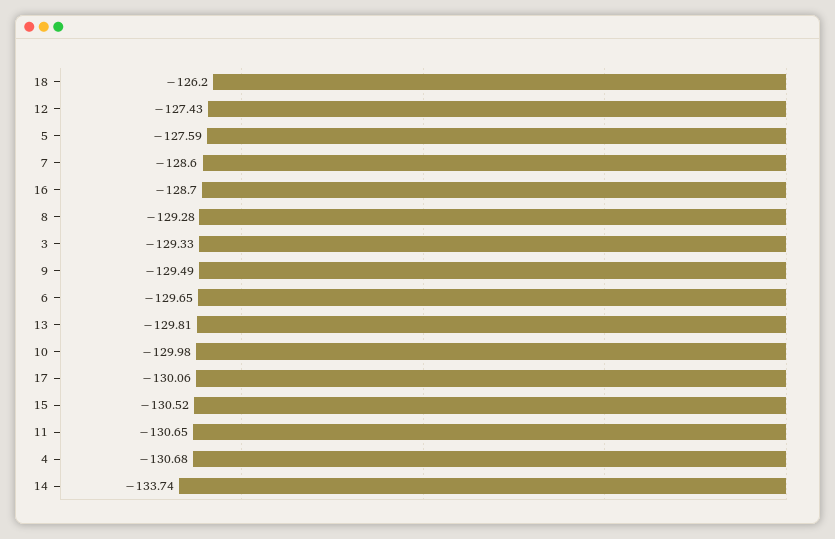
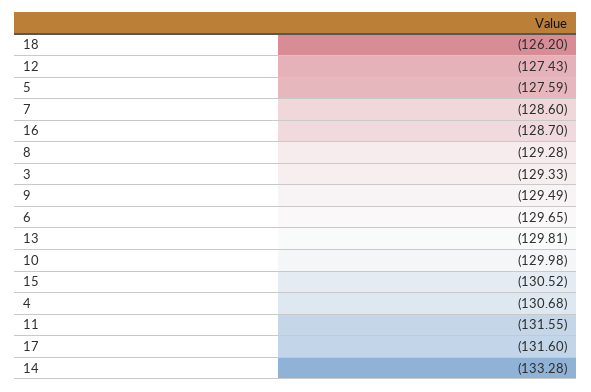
  {
    "18": -126.2,
    "12": -127.43,
    "5": -127.59,
    "7": -128.6,
    "16": -128.7,
    "8": -129.28,
    "3": -129.33,
    "9": -129.49,
    "6": -129.65,
    "13": -129.81,
    "10": -129.98,
-   "17": -130.06,
+   "17": -131.6,
    "15": -130.52,
-   "11": -130.65,
+   "11": -131.55,
    "4": -130.68,
-   "14": -133.74
+   "14": -133.28
  }

